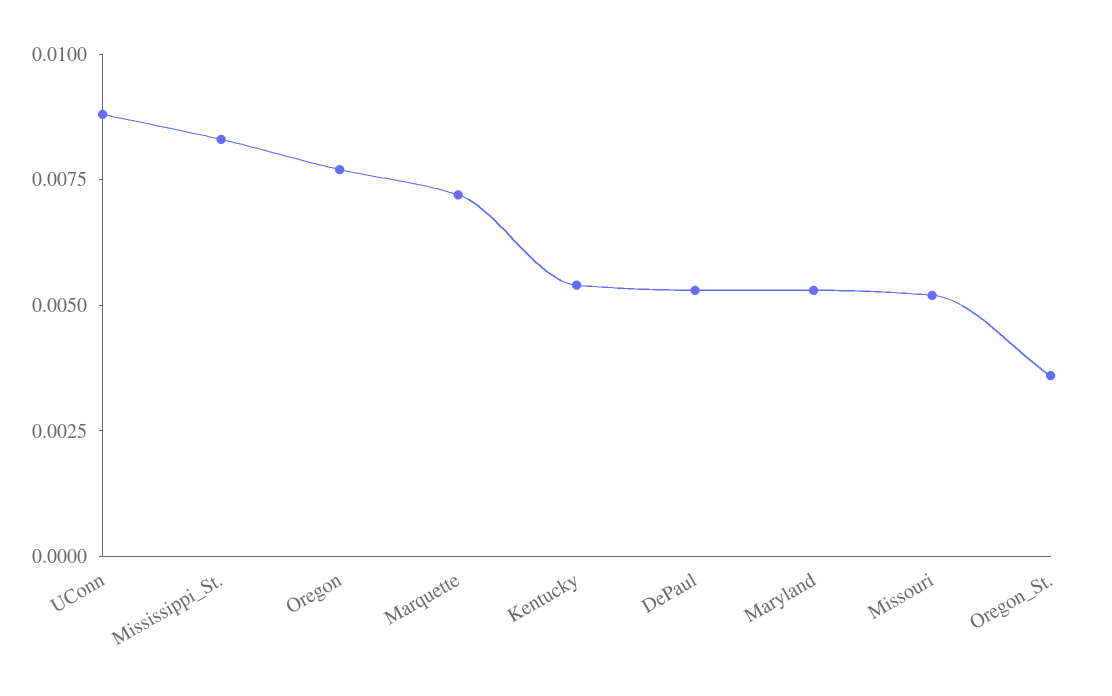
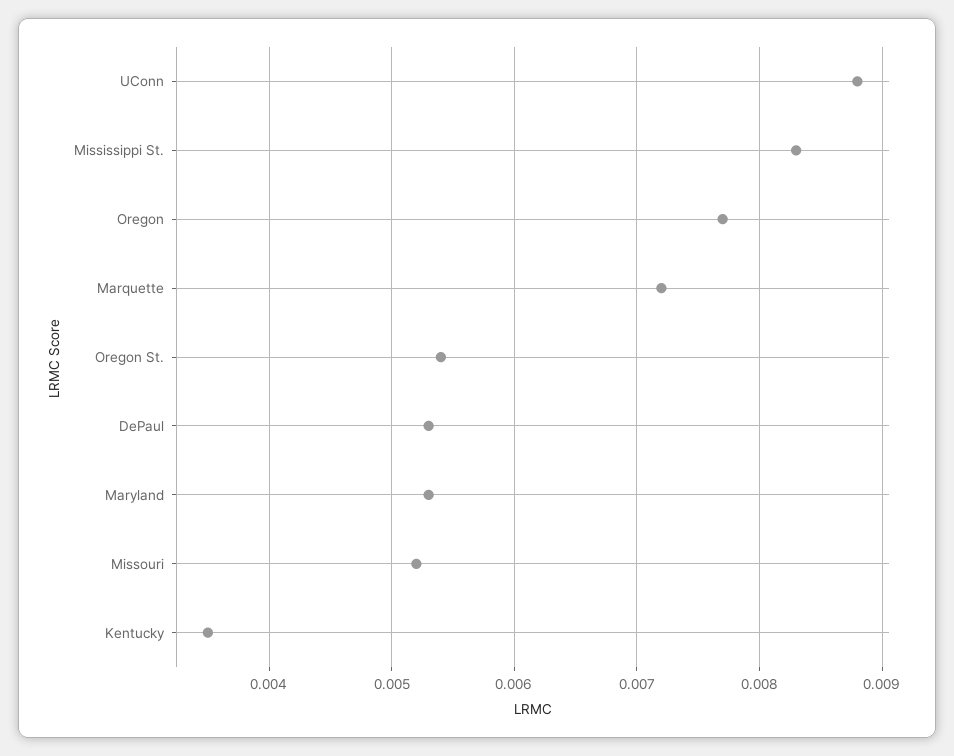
  {
    "UConn": 0.0088,
    "Mississippi_St.": 0.0083,
    "Oregon": 0.0077,
    "Marquette": 0.0072,
-   "Kentucky": 0.0055,
+   "Kentucky": 0.0035,
    "DePaul": 0.0053,
    "Maryland": 0.0053,
    "Missouri": 0.0052,
-   "Oregon_St.": 0.0035
+   "Oregon_St.": 0.0054
  }

